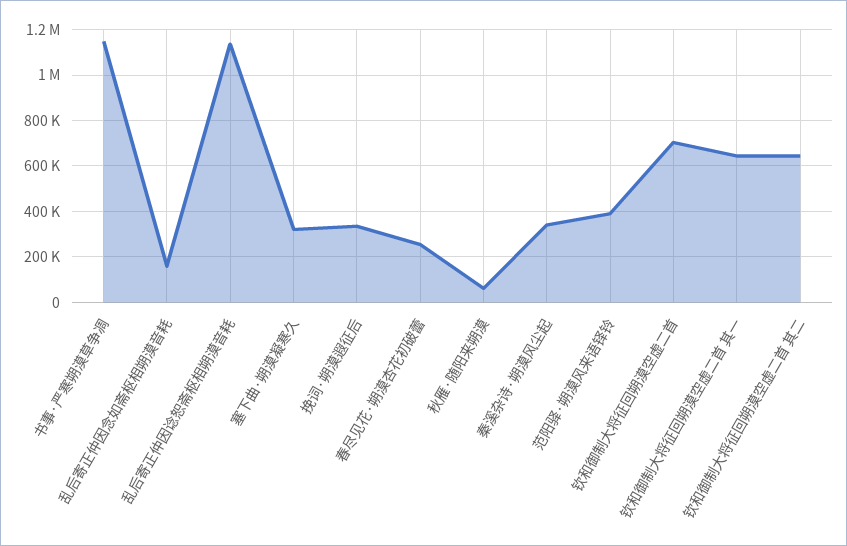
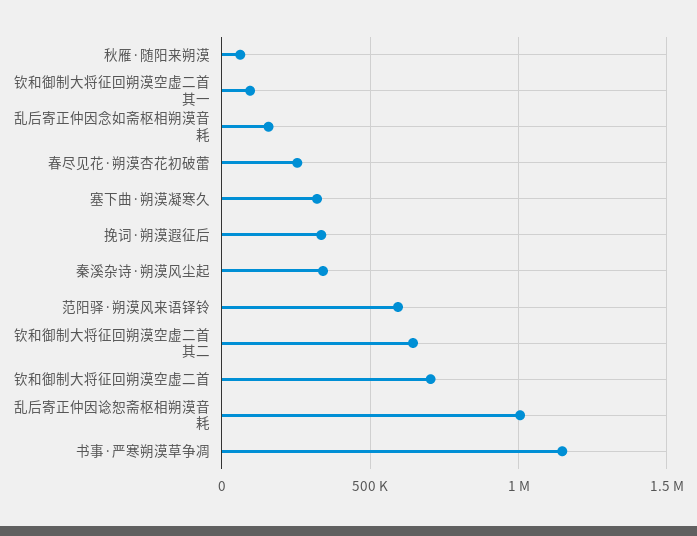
  {
    "书事·严寒朔漠草争凋": 1150000,
    "乱后寄正仲因念如斋枢相朔漠音耗": 150000,
-   "乱后寄正仲因谂恕斋枢相朔漠音耗": 1150000,
+   "乱后寄正仲因谂恕斋枢相朔漠音耗": 1000000,
    "塞下曲·朔漠凝寒久": 300000,
    "挽词·朔漠遐征后": 350000,
    "春尽见花·朔漠杏花初破蕾": 250000,
    "秋雁·随阳来朔漠": 50000,
    "秦溪杂诗·朔漠风尘起": 350000,
-   "范阳驿·朔漠风来语铎铃": 400000,
+   "范阳驿·朔漠风来语铎铃": 600000,
    "钦和御制大将征回朔漠空虚二首": 700000,
-   "钦和御制大将征回朔漠空虚二首 其一": 650000,
+   "钦和御制大将征回朔漠空虚二首 其一": 100000,
    "钦和御制大将征回朔漠空虚二首 其二": 650000
  }

